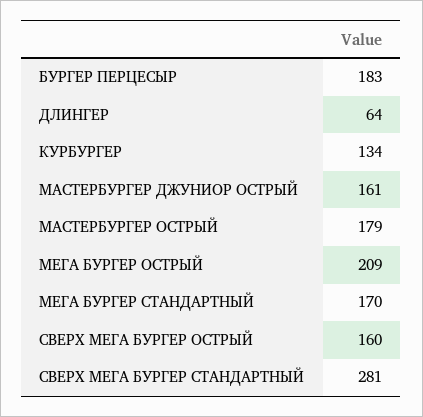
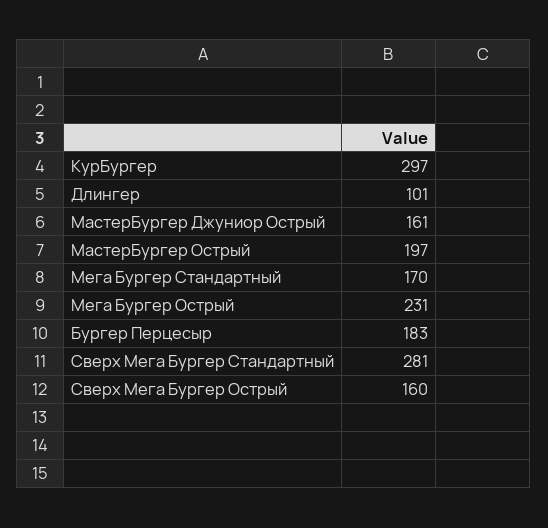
  {
    "БУРГЕР ПЕРЦЕСЫР": 183,
-   "ДЛИНГЕР": 64,
+   "ДЛИНГЕР": 101,
-   "КУРБУРГЕР": 134,
+   "КУРБУРГЕР": 297,
    "МАСТЕРБУРГЕР ДЖУНИОР ОСТРЫЙ": 161,
-   "МАСТЕРБУРГЕР ОСТРЫЙ": 179,
+   "МАСТЕРБУРГЕР ОСТРЫЙ": 197,
-   "МЕГА БУРГЕР ОСТРЫЙ": 209,
+   "МЕГА БУРГЕР ОСТРЫЙ": 231,
    "МЕГА БУРГЕР СТАНДАРТНЫЙ": 170,
    "СВЕРХ МЕГА БУРГЕР ОСТРЫЙ": 160,
    "СВЕРХ МЕГА БУРГЕР СТАНДАРТНЫЙ": 281
  }

